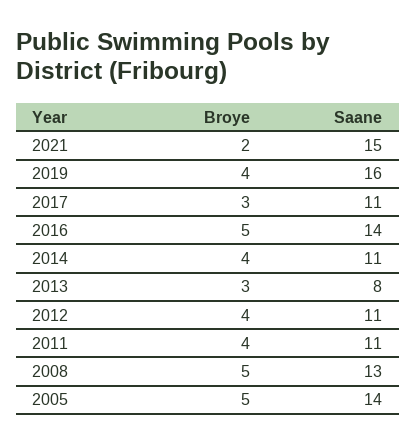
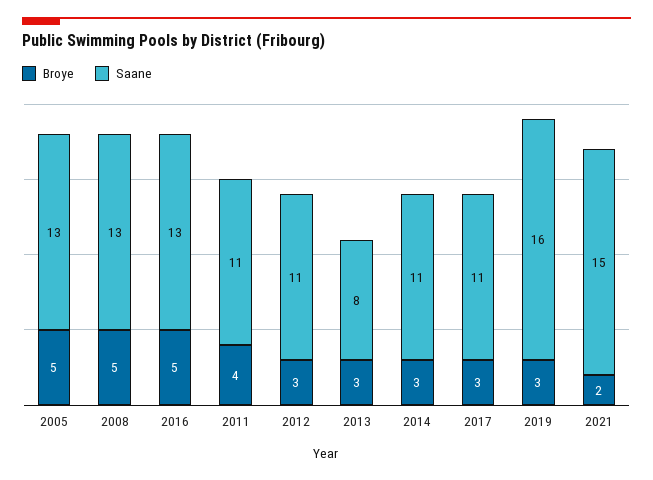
  {
    "Broye": {
      "2021": 2,
-     "2019": 4,
+     "2019": 3,
      "2017": 3,
      "2016": 5,
-     "2014": 4,
+     "2014": 3,
      "2013": 3,
-     "2012": 4,
+     "2012": 3,
      "2011": 4,
      "2008": 5,
      "2005": 5
    },
    "Saane": {
      "2021": 15,
      "2019": 16,
      "2017": 11,
-     "2016": 14,
+     "2016": 13,
      "2014": 11,
      "2013": 8,
      "2012": 11,
      "2011": 11,
      "2008": 13,
-     "2005": 14
+     "2005": 13
    }
  }

